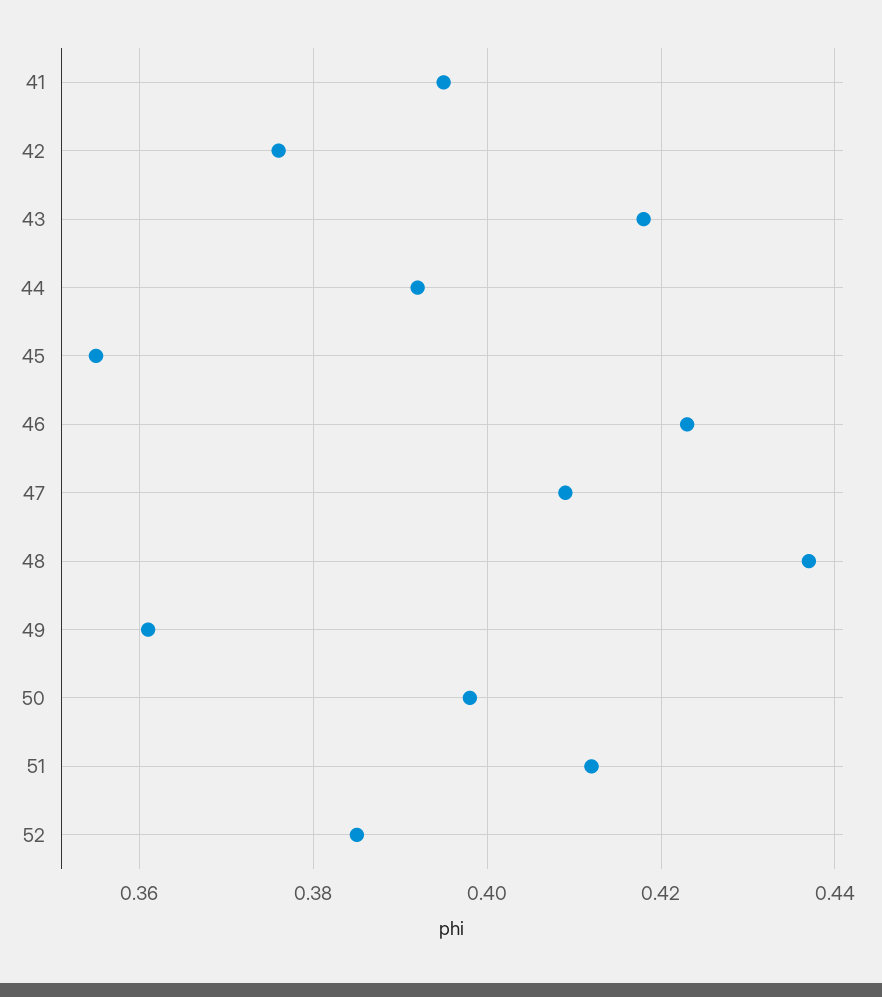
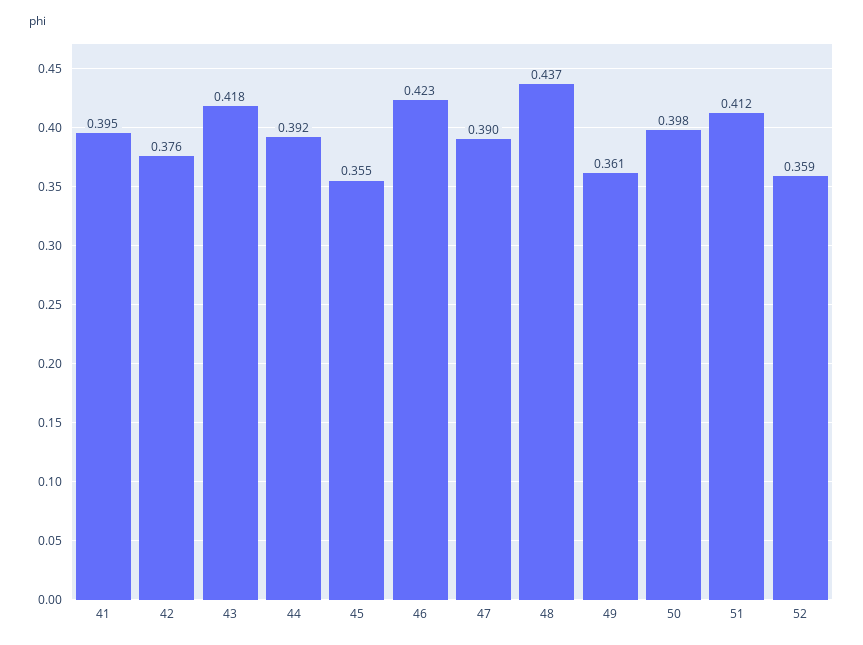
  {
    "41": 0.395,
    "42": 0.376,
    "43": 0.418,
    "44": 0.392,
    "45": 0.355,
    "46": 0.423,
-   "47": 0.41,
+   "47": 0.39,
    "48": 0.437,
    "49": 0.361,
    "50": 0.398,
    "51": 0.412,
-   "52": 0.385
+   "52": 0.359
  }

